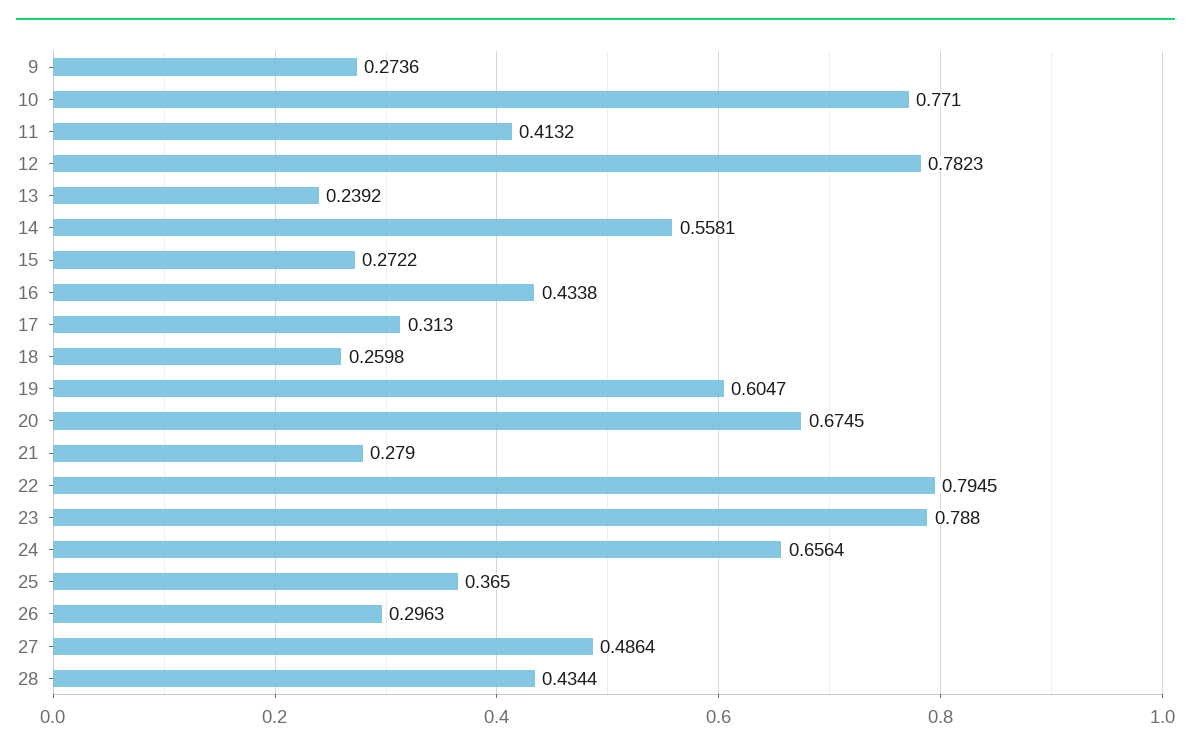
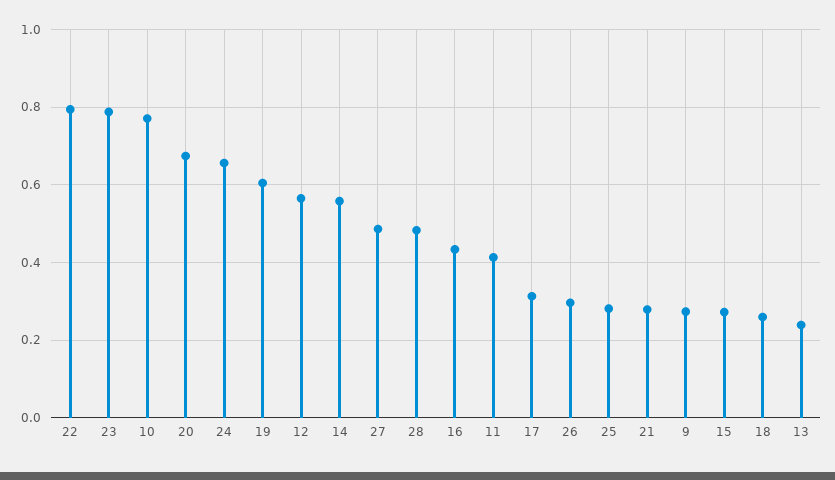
  {
    "9": 0.2736,
    "10": 0.771,
    "11": 0.4132,
-   "12": 0.7823,
+   "12": 0.56,
    "13": 0.2392,
    "14": 0.5581,
    "15": 0.2722,
    "16": 0.4338,
    "17": 0.313,
    "18": 0.2598,
    "19": 0.6047,
    "20": 0.6745,
    "21": 0.279,
    "22": 0.7945,
    "23": 0.788,
    "24": 0.6564,
-   "25": 0.365,
+   "25": 0.28,
    "26": 0.2963,
    "27": 0.4864,
-   "28": 0.4344
+   "28": 0.48
  }

